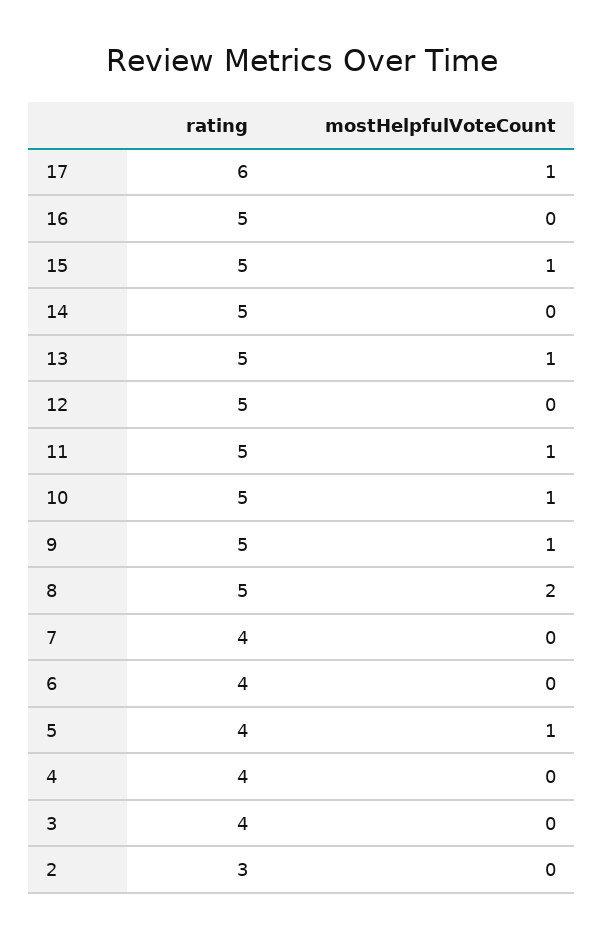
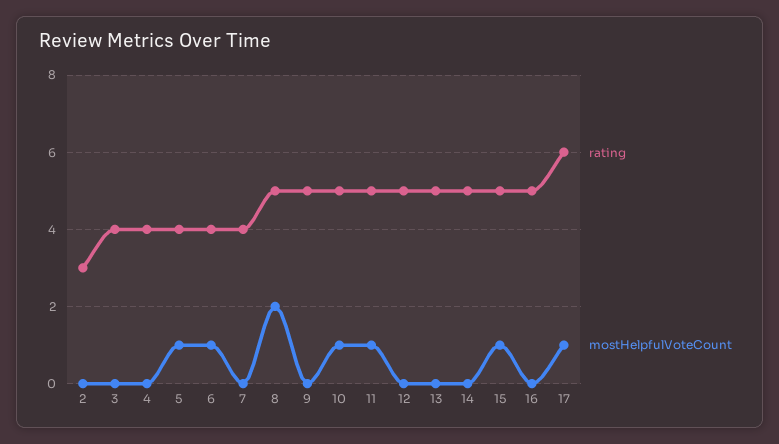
  {
    "rating": {
      "17": 6,
      "16": 5,
      "15": 5,
      "14": 5,
      "13": 5,
      "12": 5,
      "11": 5,
      "10": 5,
      "9": 5,
      "8": 5,
      "7": 4,
      "6": 4,
      "5": 4,
      "4": 4,
      "3": 4,
      "2": 3
    },
    "mostHelpfulVoteCount": {
      "17": 1,
      "16": 0,
      "15": 1,
      "14": 0,
-     "13": 1,
+     "13": 0,
      "12": 0,
      "11": 1,
      "10": 1,
-     "9": 1,
+     "9": 0,
      "8": 2,
      "7": 0,
-     "6": 0,
+     "6": 1,
      "5": 1,
      "4": 0,
      "3": 0,
      "2": 0
    }
  }

